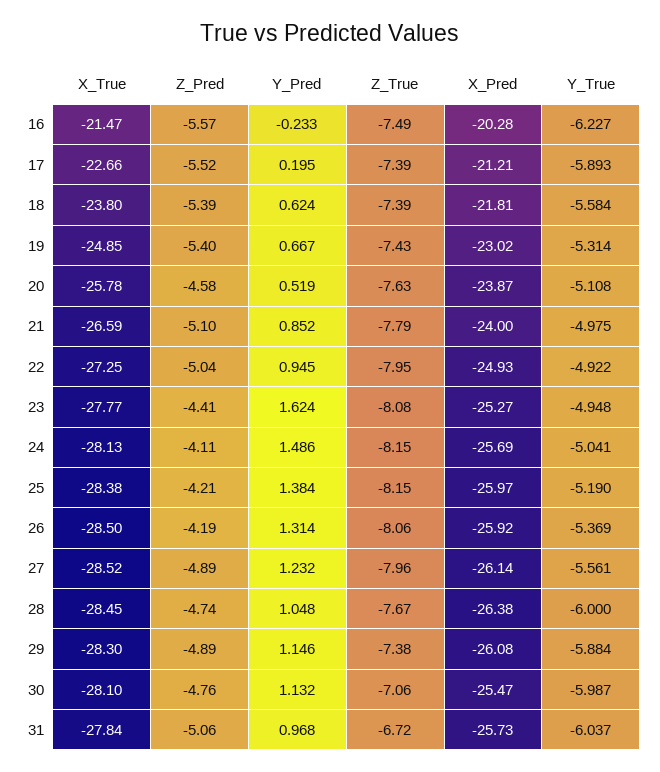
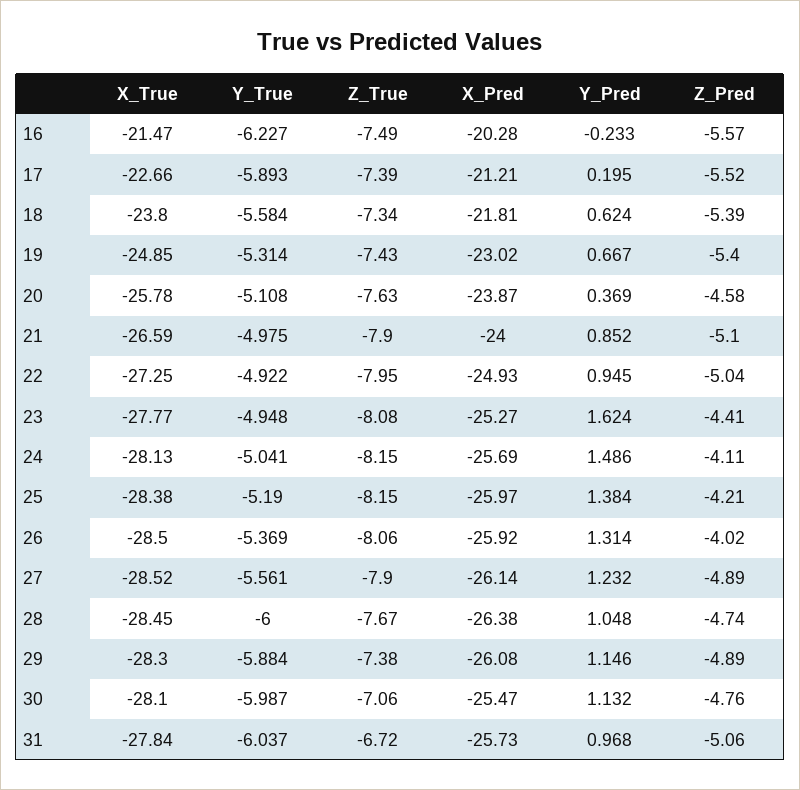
  {
    "X_True": {
      "16": -21.47,
      "17": -22.66,
      "18": -23.8,
      "19": -24.85,
      "20": -25.78,
      "21": -26.59,
      "22": -27.25,
      "23": -27.77,
      "24": -28.13,
      "25": -28.38,
      "26": -28.5,
      "27": -28.52,
      "28": -28.45,
      "29": -28.3,
      "30": -28.1,
      "31": -27.84
    },
    "Z_Pred": {
      "16": -5.57,
      "17": -5.52,
      "18": -5.39,
      "19": -5.4,
      "20": -4.58,
      "21": -5.1,
      "22": -5.04,
      "23": -4.41,
      "24": -4.11,
      "25": -4.21,
-     "26": -4.19,
+     "26": -4.02,
      "27": -4.89,
      "28": -4.74,
      "29": -4.89,
      "30": -4.76,
      "31": -5.06
    },
    "Y_Pred": {
      "16": -0.233,
      "17": 0.195,
      "18": 0.624,
      "19": 0.667,
-     "20": 0.519,
+     "20": 0.369,
      "21": 0.852,
      "22": 0.945,
      "23": 1.624,
      "24": 1.486,
      "25": 1.384,
      "26": 1.314,
      "27": 1.232,
      "28": 1.048,
      "29": 1.146,
      "30": 1.132,
      "31": 0.968
    },
    "Z_True": {
      "16": -7.49,
      "17": -7.39,
-     "18": -7.39,
+     "18": -7.34,
      "19": -7.43,
      "20": -7.63,
-     "21": -7.79,
+     "21": -7.9,
      "22": -7.95,
      "23": -8.08,
      "24": -8.15,
      "25": -8.15,
      "26": -8.06,
-     "27": -7.96,
+     "27": -7.9,
      "28": -7.67,
      "29": -7.38,
      "30": -7.06,
      "31": -6.72
    },
    "X_Pred": {
      "16": -20.28,
      "17": -21.21,
      "18": -21.81,
      "19": -23.02,
      "20": -23.87,
      "21": -24,
      "22": -24.93,
      "23": -25.27,
      "24": -25.69,
      "25": -25.97,
      "26": -25.92,
      "27": -26.14,
      "28": -26.38,
      "29": -26.08,
      "30": -25.47,
      "31": -25.73
    },
    "Y_True": {
      "16": -6.227,
      "17": -5.893,
      "18": -5.584,
      "19": -5.314,
      "20": -5.108,
      "21": -4.975,
      "22": -4.922,
      "23": -4.948,
      "24": -5.041,
      "25": -5.19,
      "26": -5.369,
      "27": -5.561,
      "28": -6,
      "29": -5.884,
      "30": -5.987,
      "31": -6.037
    }
  }

